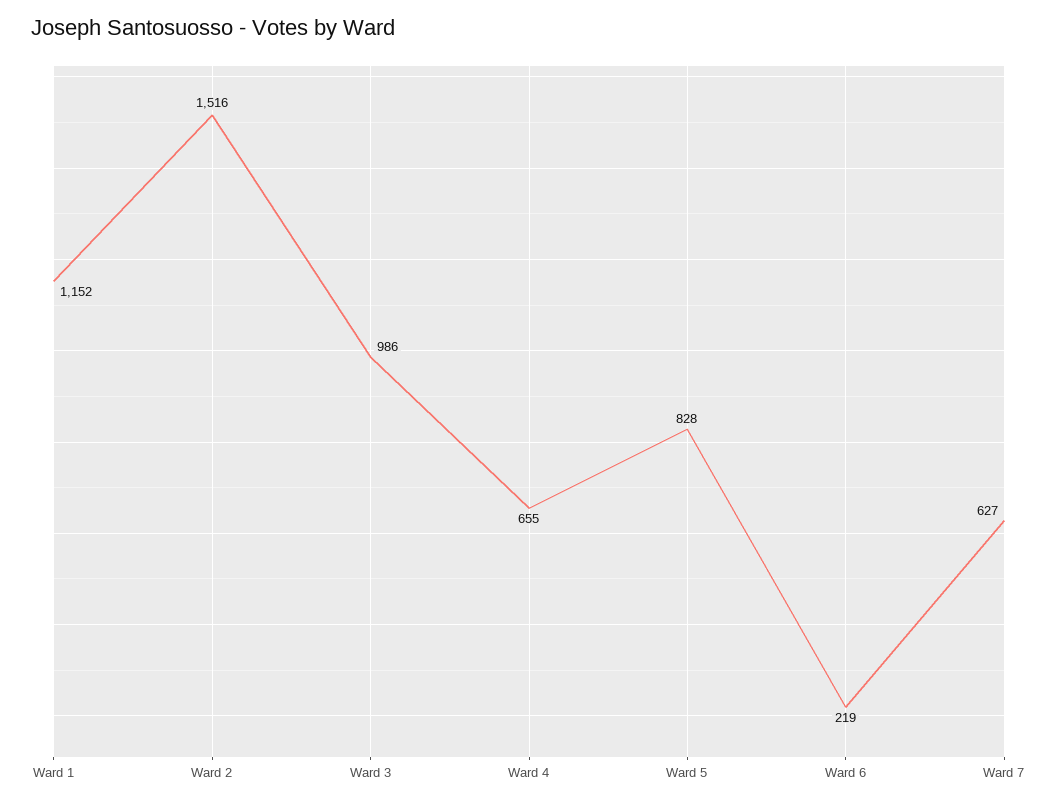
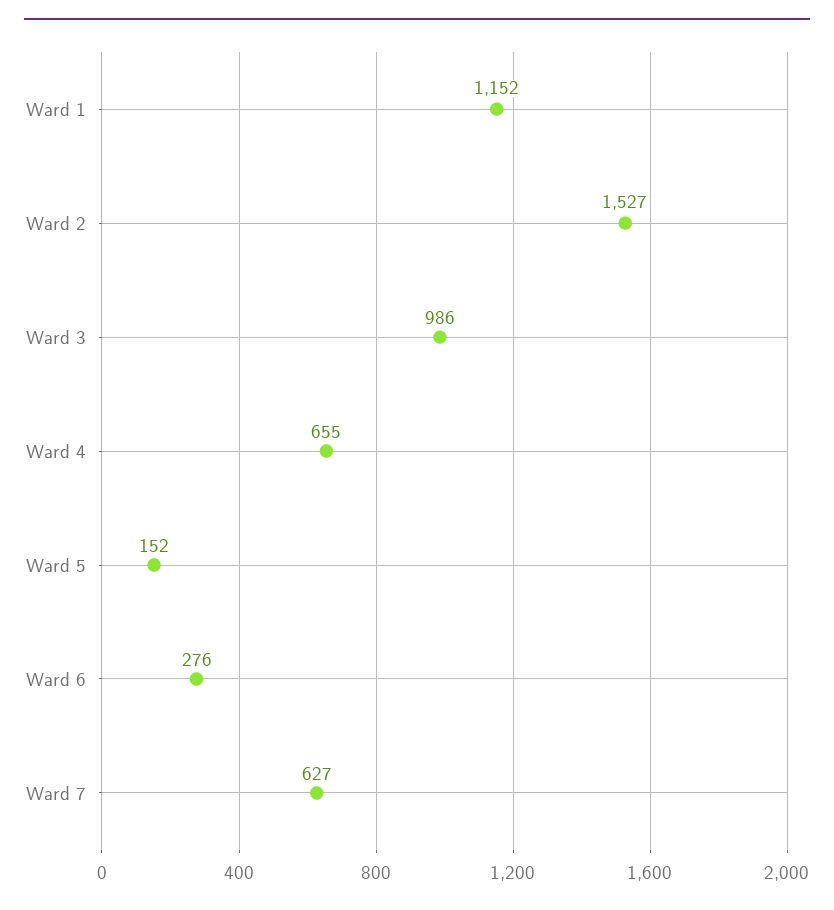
  {
    "Ward 1": 1152,
-   "Ward 2": 1516,
+   "Ward 2": 1527,
    "Ward 3": 986,
    "Ward 4": 655,
-   "Ward 5": 828,
+   "Ward 5": 152,
-   "Ward 6": 219,
+   "Ward 6": 276,
    "Ward 7": 627
  }

